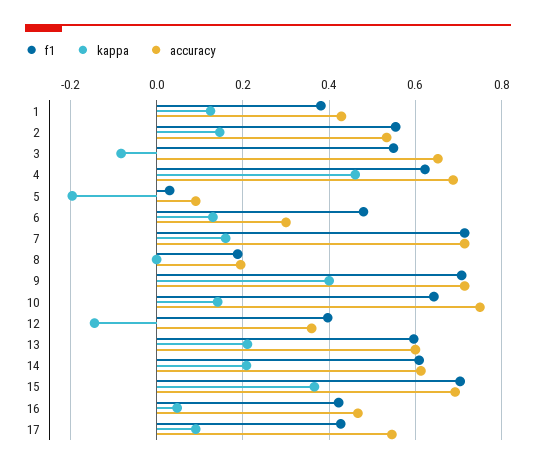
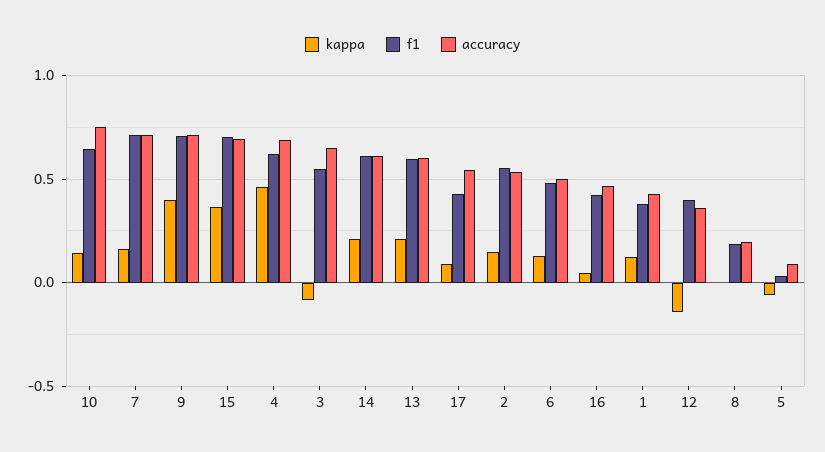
  {
    "f1": {
      "1": 0.38,
      "2": 0.56,
      "3": 0.54,
      "4": 0.62,
      "5": 0.04,
      "6": 0.48,
      "7": 0.72,
      "8": 0.18,
      "9": 0.7,
      "10": 0.64,
      "12": 0.4,
      "13": 0.6,
      "14": 0.6,
      "15": 0.7,
      "16": 0.42,
      "17": 0.42
    },
    "kappa": {
      "1": 0.12,
      "2": 0.14,
      "3": -0.08,
      "4": 0.46,
-     "5": -0.2,
+     "5": -0.05,
      "6": 0.14,
      "7": 0.16,
      "8": 0,
      "9": 0.4,
      "10": 0.14,
      "12": -0.14,
      "13": 0.22,
      "14": 0.2,
      "15": 0.36,
      "16": 0.04,
      "17": 0.1
    },
    "accuracy": {
      "1": 0.42,
      "2": 0.54,
      "3": 0.66,
      "4": 0.68,
      "5": 0.1,
-     "6": 0.3,
+     "6": 0.5,
      "7": 0.72,
      "8": 0.2,
      "9": 0.72,
      "10": 0.76,
      "12": 0.36,
      "13": 0.6,
      "14": 0.62,
      "15": 0.7,
      "16": 0.46,
      "17": 0.54
    }
  }

